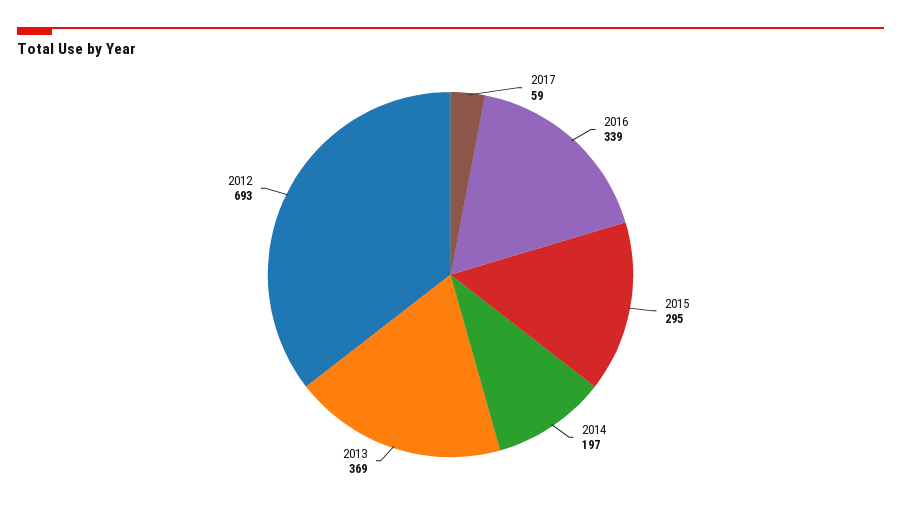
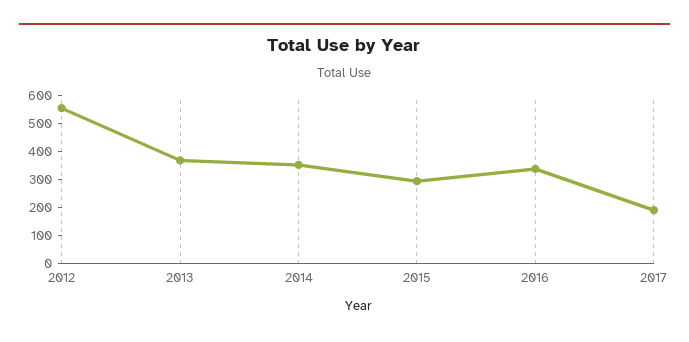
  {
-   "2017": 59,
+   "2017": 200,
    "2016": 339,
    "2015": 295,
-   "2014": 197,
+   "2014": 350,
    "2013": 369,
-   "2012": 693
+   "2012": 550
  }

